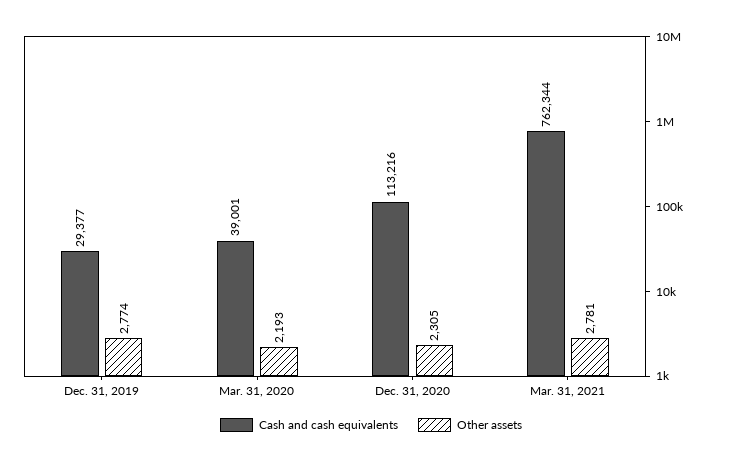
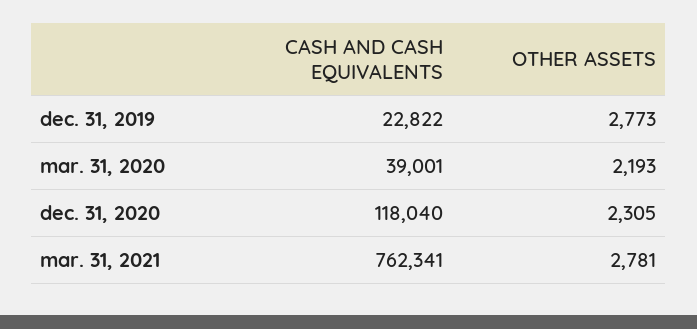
  {
    "Cash and cash equivalents": {
-     "Dec. 31, 2019": 29377,
+     "Dec. 31, 2019": 22822,
      "Mar. 31, 2020": 39001,
-     "Dec. 31, 2020": 113216,
+     "Dec. 31, 2020": 118040,
-     "Mar. 31, 2021": 762344
+     "Mar. 31, 2021": 762341
    },
    "Other assets": {
-     "Dec. 31, 2019": 2774,
+     "Dec. 31, 2019": 2773,
      "Mar. 31, 2020": 2193,
      "Dec. 31, 2020": 2305,
      "Mar. 31, 2021": 2781
    }
  }

